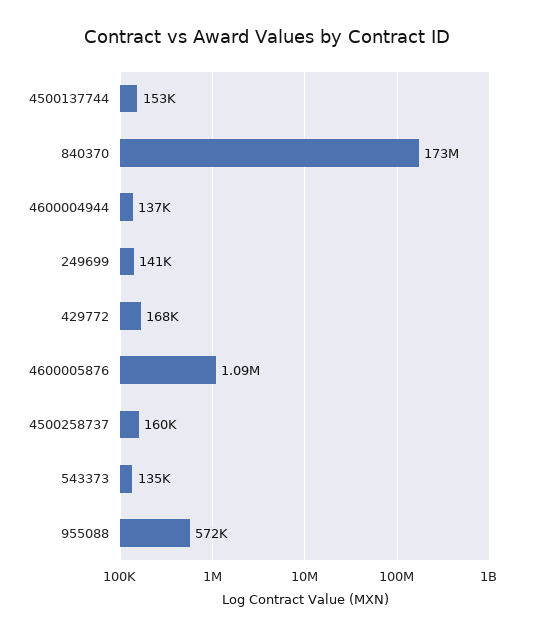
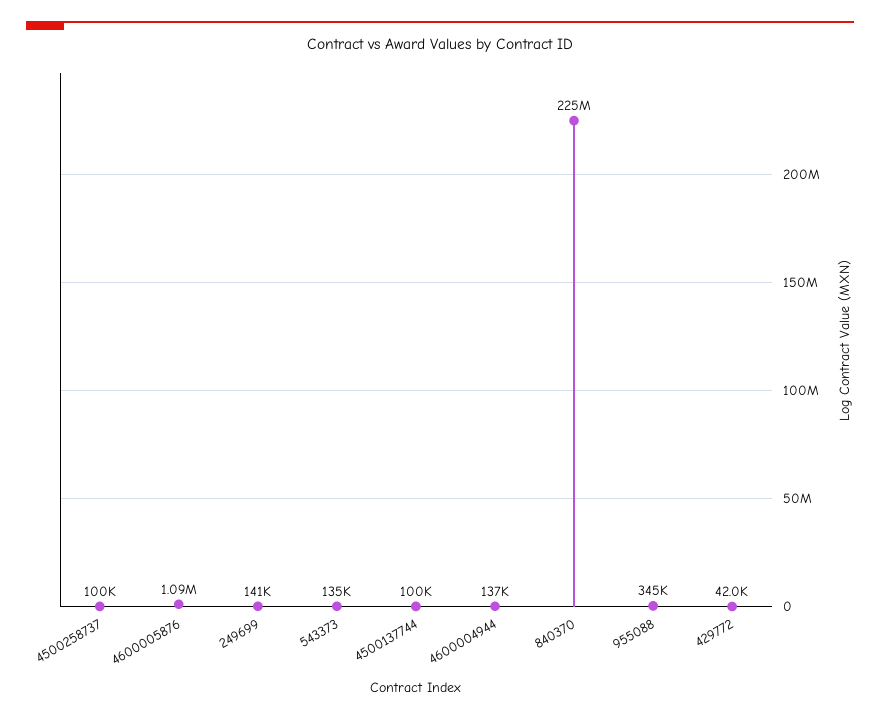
  {
-   "4500137744": 153000,
+   "4500137744": 100000,
-   "840370": 173000000,
+   "840370": 225000000,
    "4600004944": 137000,
    "249699": 141000,
-   "429772": 168000,
+   "429772": 42000,
    "4600005876": 1090000,
-   "4500258737": 160000,
+   "4500258737": 100000,
    "543373": 135000,
-   "955088": 572000
+   "955088": 345000
  }

